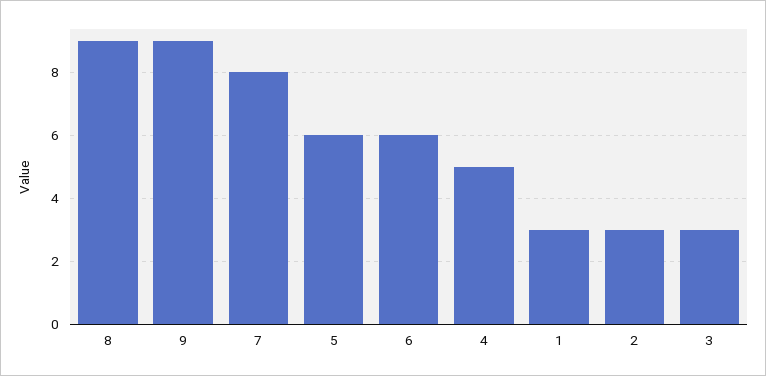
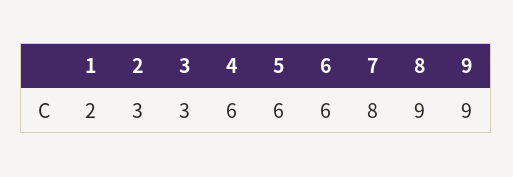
  {
    "8": 9,
    "9": 9,
    "7": 8,
    "5": 6,
    "6": 6,
-   "4": 5,
+   "4": 6,
-   "1": 3,
+   "1": 2,
    "2": 3,
    "3": 3
  }

